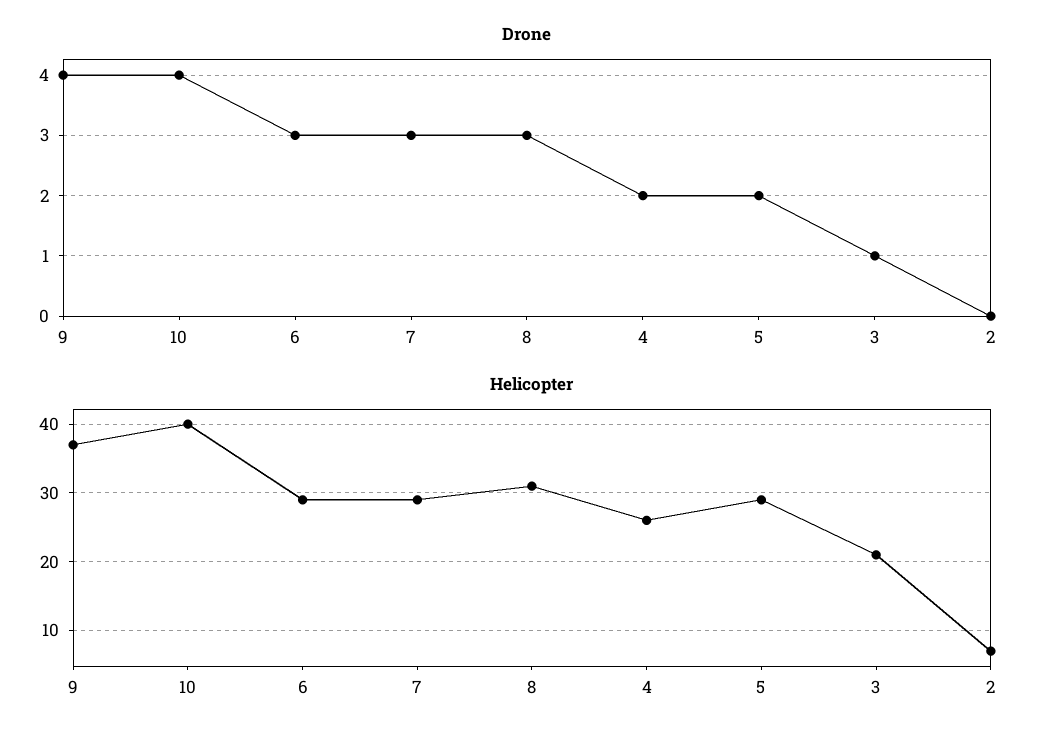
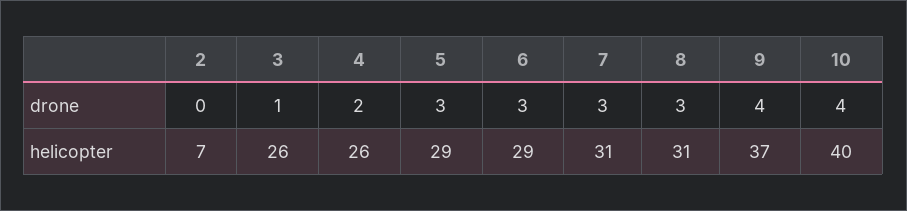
  {
    "Drone": {
      "9": 4,
      "10": 4,
      "6": 3,
      "7": 3,
      "8": 3,
      "4": 2,
-     "5": 2,
+     "5": 3,
      "3": 1,
      "2": 0
    },
    "Helicopter": {
      "9": 37,
      "10": 40,
      "6": 29,
-     "7": 29,
+     "7": 31,
      "8": 31,
      "4": 26,
      "5": 29,
-     "3": 21,
+     "3": 26,
      "2": 7
    }
  }

